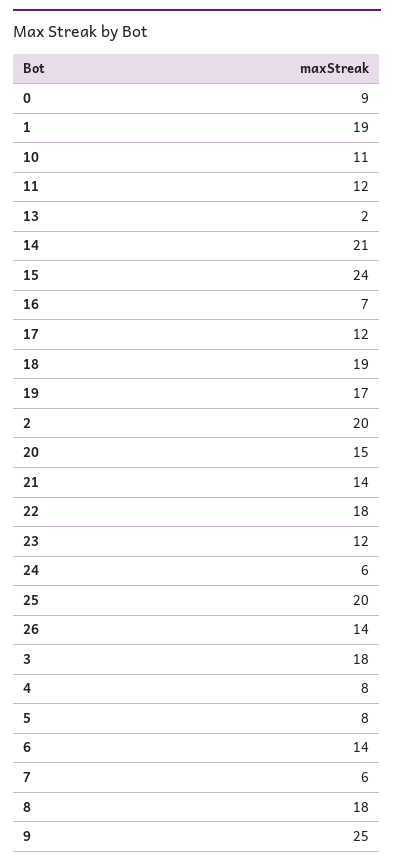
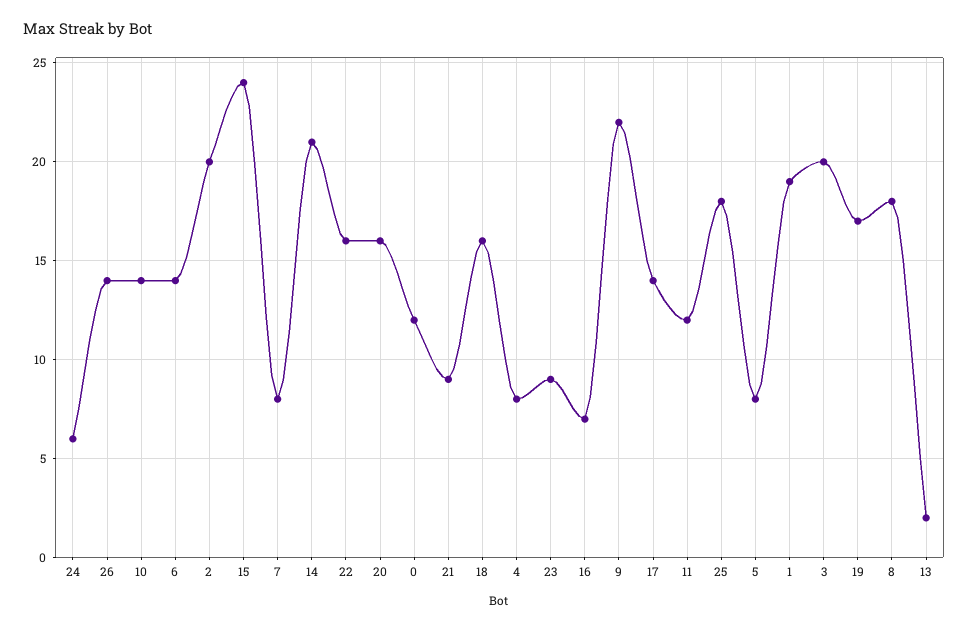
  {
-   "0": 9,
+   "0": 12,
    "1": 19,
-   "10": 11,
+   "10": 14,
    "11": 12,
    "13": 2,
    "14": 21,
    "15": 24,
    "16": 7,
-   "17": 12,
+   "17": 14,
-   "18": 19,
+   "18": 16,
    "19": 17,
    "2": 20,
-   "20": 15,
+   "20": 16,
-   "21": 14,
+   "21": 9,
-   "22": 18,
+   "22": 16,
-   "23": 12,
+   "23": 9,
    "24": 6,
-   "25": 20,
+   "25": 18,
    "26": 14,
-   "3": 18,
+   "3": 20,
    "4": 8,
    "5": 8,
    "6": 14,
-   "7": 6,
+   "7": 8,
    "8": 18,
-   "9": 25
+   "9": 22
  }

